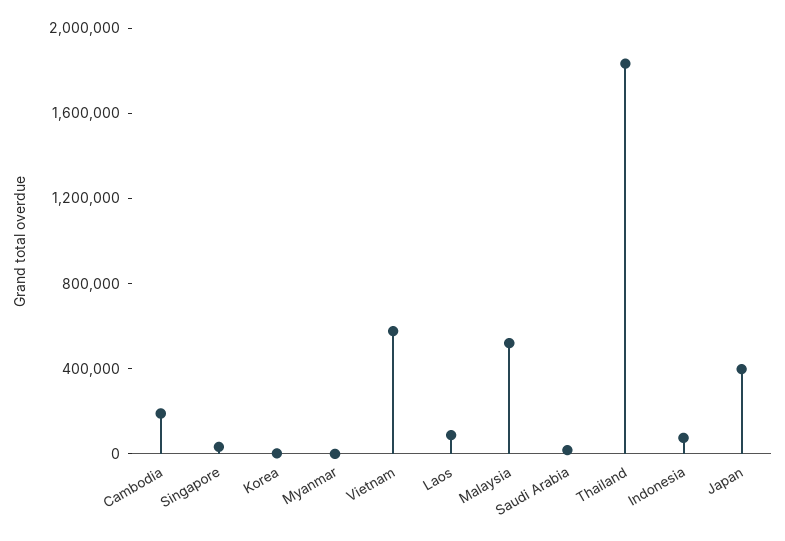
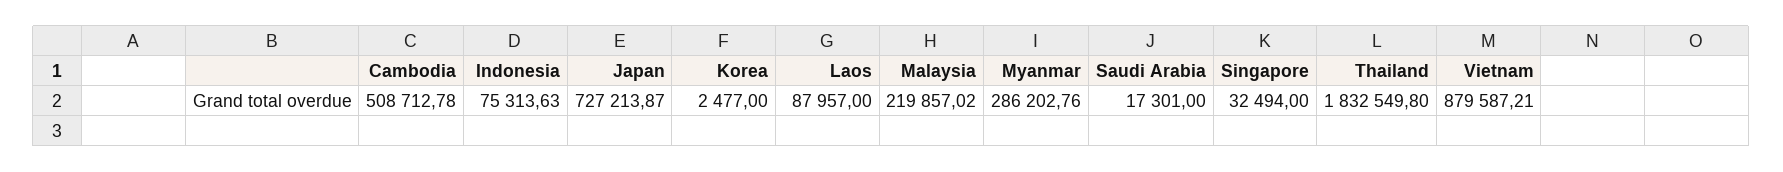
  {
-   "Cambodia": 200000,
+   "Cambodia": 508712.78,
    "Singapore": 32494,
    "Korea": 2477,
-   "Myanmar": 0,
+   "Myanmar": 286202.76,
-   "Vietnam": 600000,
+   "Vietnam": 879587.21,
    "Laos": 87957,
-   "Malaysia": 500000,
+   "Malaysia": 219857.02,
    "Saudi Arabia": 17301,
    "Thailand": 1832549.8,
    "Indonesia": 75313.63,
-   "Japan": 400000
+   "Japan": 727213.87
  }

